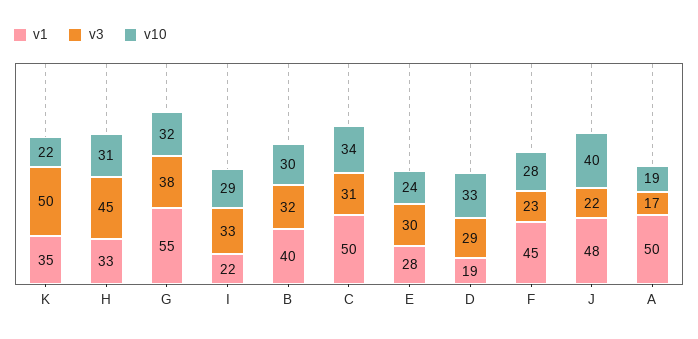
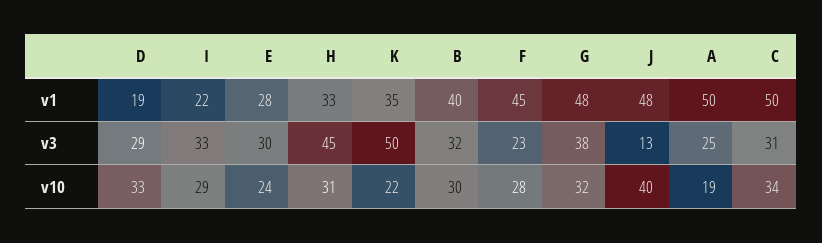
  {
    "v1": {
      "K": 35,
      "H": 33,
-     "G": 55,
+     "G": 48,
      "I": 22,
      "B": 40,
      "C": 50,
      "E": 28,
      "D": 19,
      "F": 45,
      "J": 48,
      "A": 50
    },
    "v3": {
      "K": 50,
      "H": 45,
      "G": 38,
      "I": 33,
      "B": 32,
      "C": 31,
      "E": 30,
      "D": 29,
      "F": 23,
-     "J": 22,
+     "J": 13,
-     "A": 17
+     "A": 25
    },
    "v10": {
      "K": 22,
      "H": 31,
      "G": 32,
      "I": 29,
      "B": 30,
      "C": 34,
      "E": 24,
      "D": 33,
      "F": 28,
      "J": 40,
      "A": 19
    }
  }

